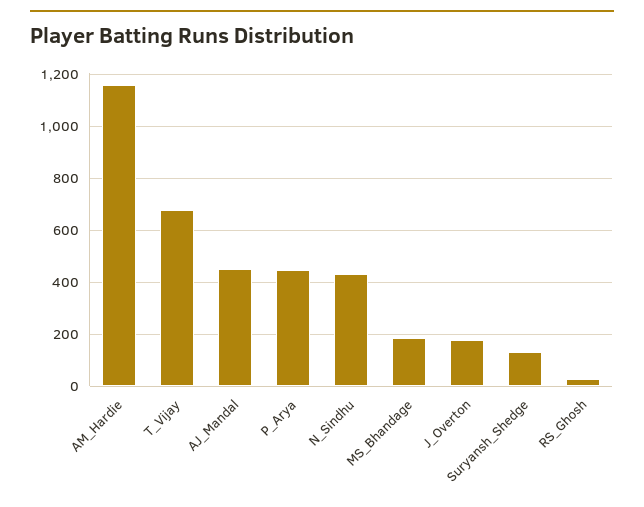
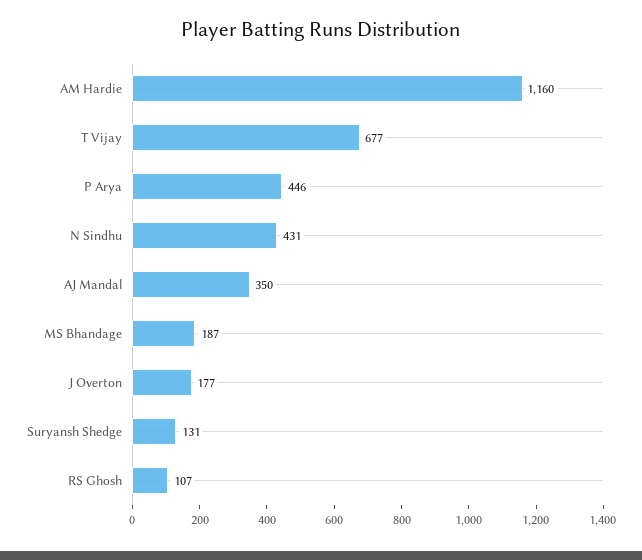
  {
    "AM_Hardie": 1160,
    "T_Vijay": 677,
-   "AJ_Mandal": 450,
+   "AJ_Mandal": 350,
    "P_Arya": 446,
    "N_Sindhu": 431,
    "MS_Bhandage": 187,
    "J_Overton": 177,
    "Suryansh_Shedge": 131,
-   "RS_Ghosh": 25
+   "RS_Ghosh": 107
  }

